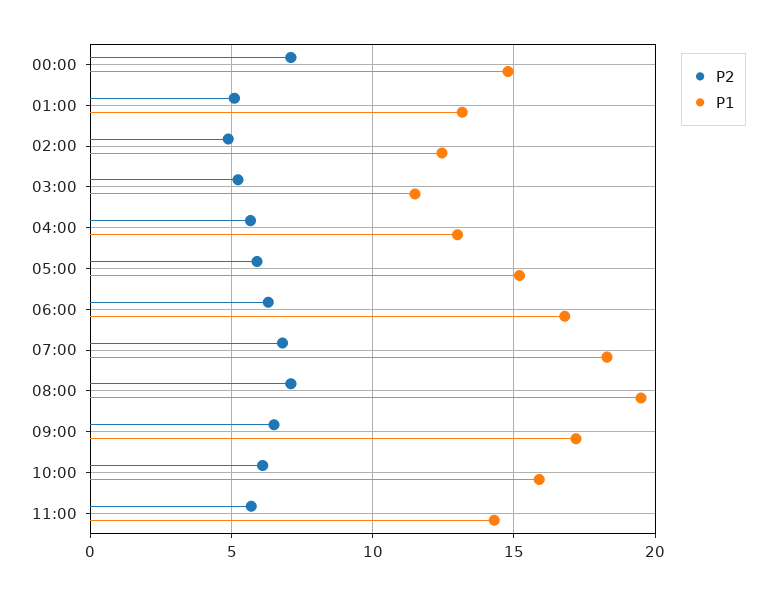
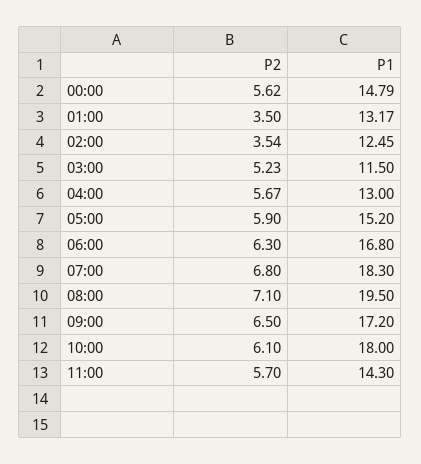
  {
    "P2": {
-     "00:00": 7,
+     "00:00": 5.62,
-     "01:00": 5,
+     "01:00": 3.5,
-     "02:00": 5,
+     "02:00": 3.54,
      "03:00": 5.23,
      "04:00": 5.67,
      "05:00": 5.9,
      "06:00": 6.3,
      "07:00": 6.8,
      "08:00": 7.1,
      "09:00": 6.5,
      "10:00": 6.1,
      "11:00": 5.7
    },
    "P1": {
      "00:00": 14.79,
      "01:00": 13.17,
      "02:00": 12.45,
      "03:00": 11.5,
      "04:00": 13,
      "05:00": 15.2,
      "06:00": 16.8,
      "07:00": 18.3,
      "08:00": 19.5,
      "09:00": 17.2,
-     "10:00": 16,
+     "10:00": 18,
      "11:00": 14.3
    }
  }

